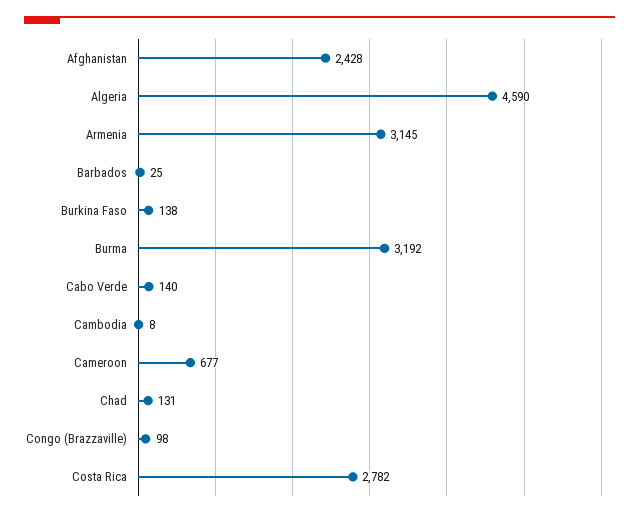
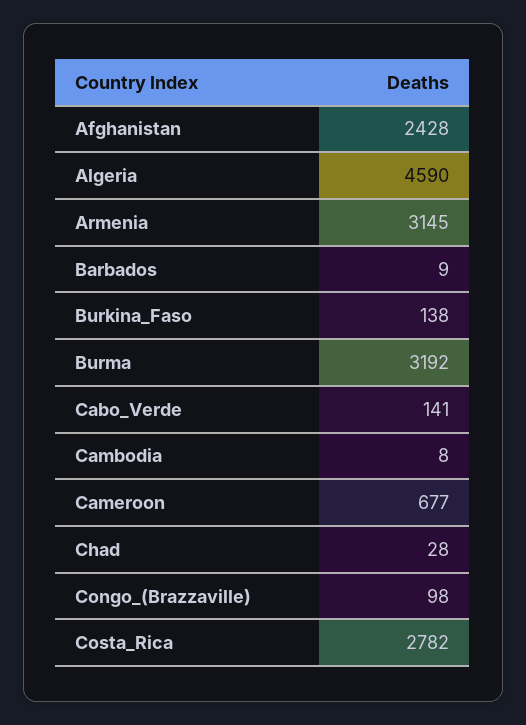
  {
    "Afghanistan": 2428,
    "Algeria": 4590,
    "Armenia": 3145,
-   "Barbados": 25,
+   "Barbados": 9,
    "Burkina Faso": 138,
    "Burma": 3192,
-   "Cabo Verde": 140,
+   "Cabo Verde": 141,
    "Cambodia": 8,
    "Cameroon": 677,
-   "Chad": 131,
+   "Chad": 28,
    "Congo (Brazzaville)": 98,
    "Costa Rica": 2782
  }

